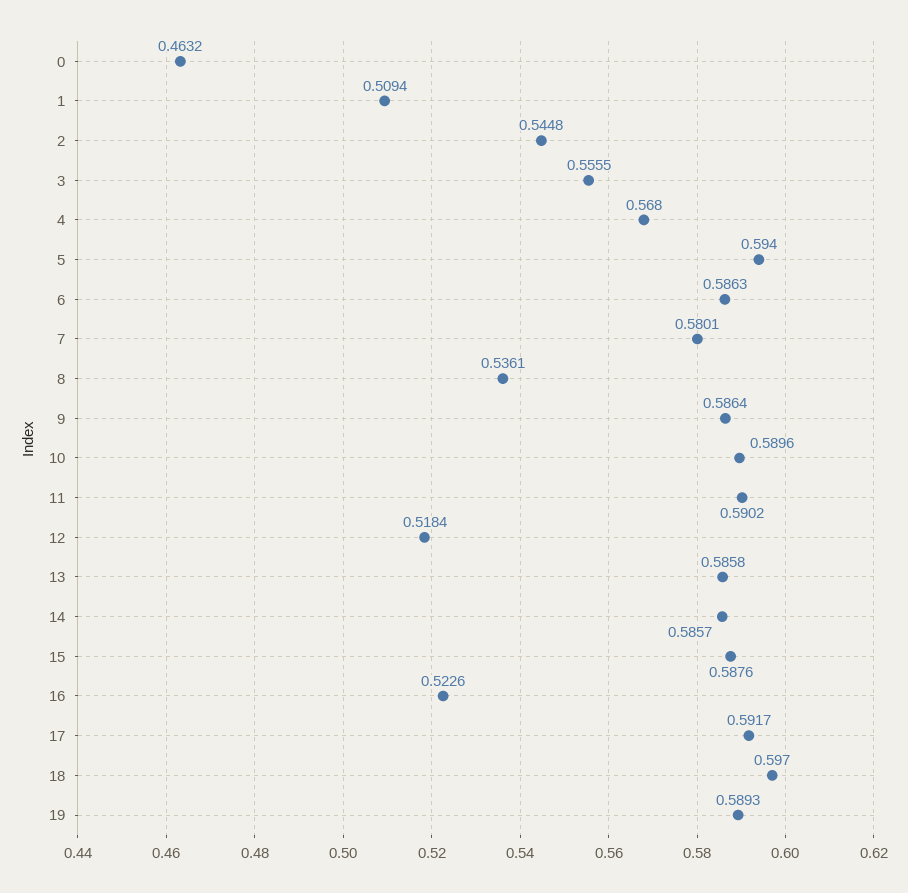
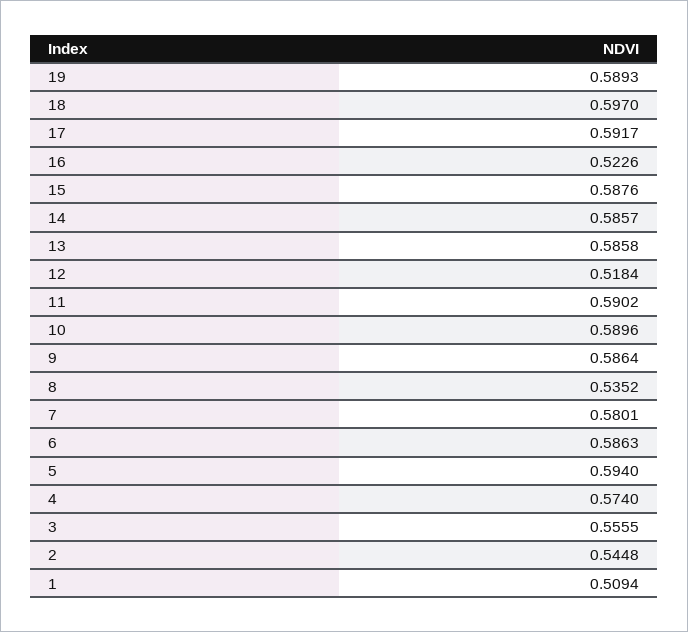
  {
-   "0": 0.4632,
    "1": 0.5094,
    "2": 0.5448,
    "3": 0.5555,
-   "4": 0.568,
+   "4": 0.574,
    "5": 0.594,
    "6": 0.5863,
    "7": 0.5801,
-   "8": 0.5361,
+   "8": 0.5352,
    "9": 0.5864,
    "10": 0.5896,
    "11": 0.5902,
    "12": 0.5184,
    "13": 0.5858,
    "14": 0.5857,
    "15": 0.5876,
    "16": 0.5226,
    "17": 0.5917,
    "18": 0.597,
    "19": 0.5893
  }

